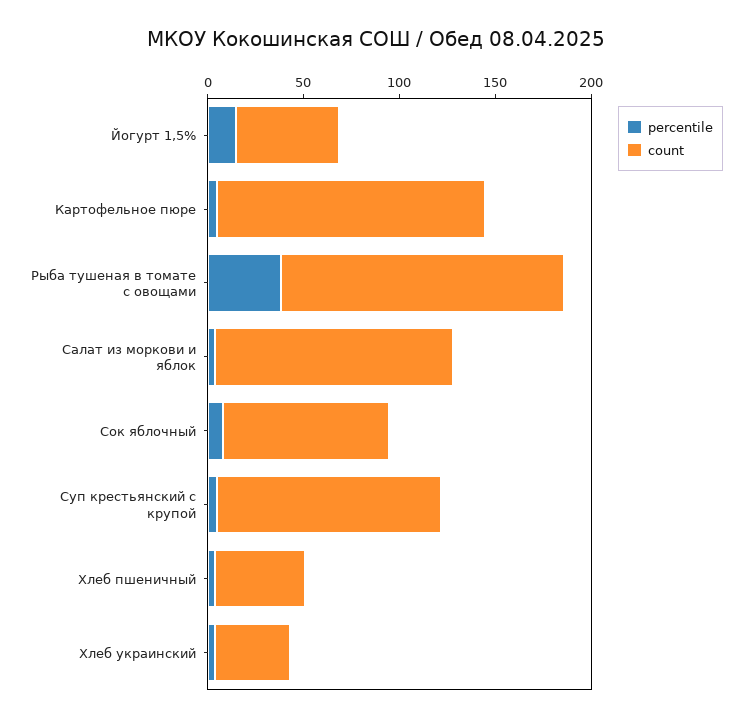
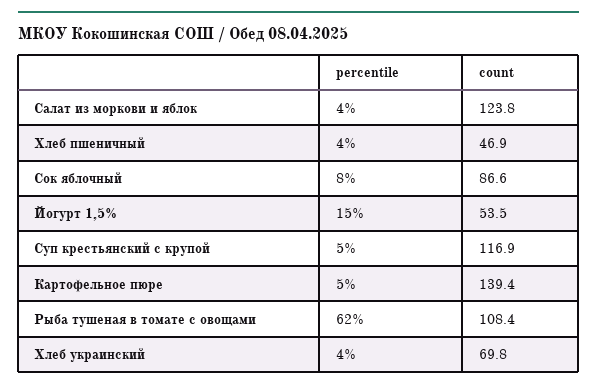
  {
    "percentile": {
      "Йогурт 1,5%": 15,
      "Картофельное пюре": 5,
-     "Рыба тушеная в томате с овощами": 40,
+     "Рыба тушеная в томате с овощами": 62,
      "Салат из моркови и яблок": 4,
      "Сок яблочный": 8,
      "Суп крестьянский с крупой": 5,
      "Хлеб пшеничный": 4,
      "Хлеб украинский": 4
    },
    "count": {
      "Йогурт 1,5%": 53.5,
      "Картофельное пюре": 139.4,
-     "Рыба тушеная в томате с овощами": 150,
+     "Рыба тушеная в томате с овощами": 108.4,
      "Салат из моркови и яблок": 123.8,
      "Сок яблочный": 86.6,
      "Суп крестьянский с крупой": 116.9,
      "Хлеб пшеничный": 46.9,
-     "Хлеб украинский": 40
+     "Хлеб украинский": 69.8
    }
  }

